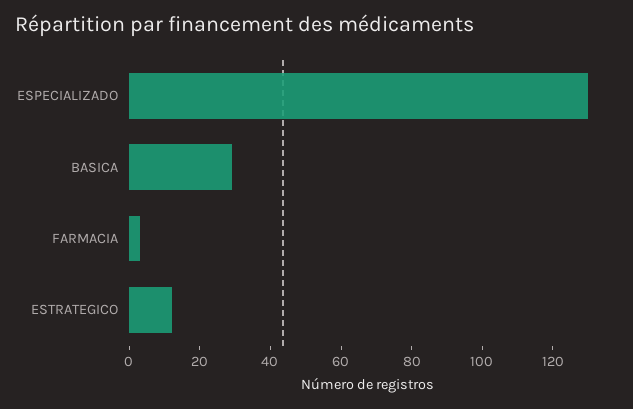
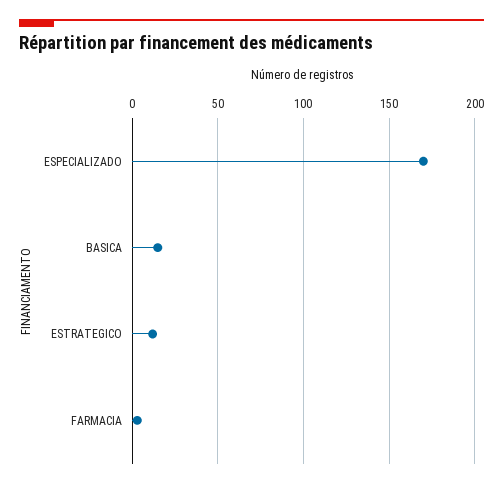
  {
-   "ESPECIALIZADO": 130,
+   "ESPECIALIZADO": 170,
-   "BASICA": 30,
+   "BASICA": 15,
    "FARMACIA": 5,
    "ESTRATEGICO": 10
  }

